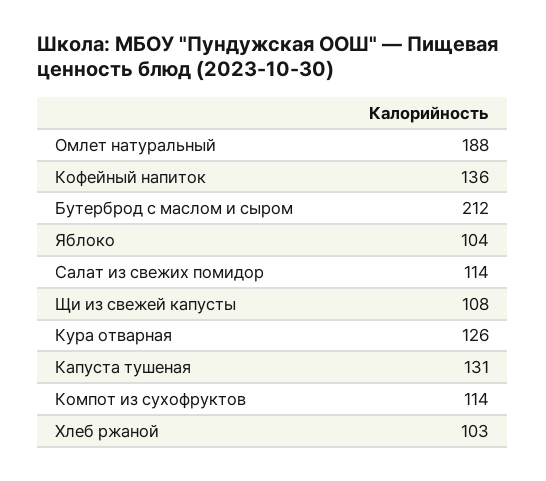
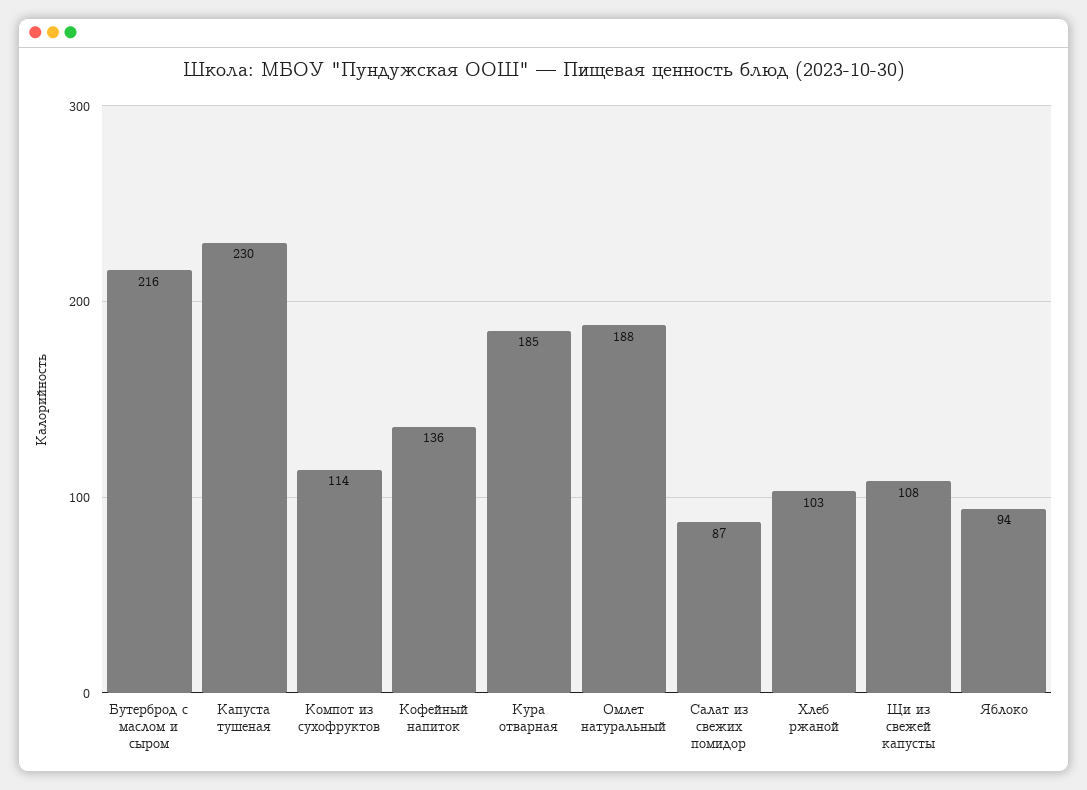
  {
    "Омлет натуральный": 188,
    "Кофейный напиток": 136,
-   "Бутерброд с маслом и сыром": 212,
+   "Бутерброд с маслом и сыром": 216,
-   "Яблоко": 104,
+   "Яблоко": 94,
-   "Салат из свежих помидор": 114,
+   "Салат из свежих помидор": 87,
    "Щи из свежей капусты": 108,
-   "Кура отварная": 126,
+   "Кура отварная": 185,
-   "Капуста тушеная": 131,
+   "Капуста тушеная": 230,
    "Компот из сухофруктов": 114,
    "Хлеб ржаной": 103
  }

